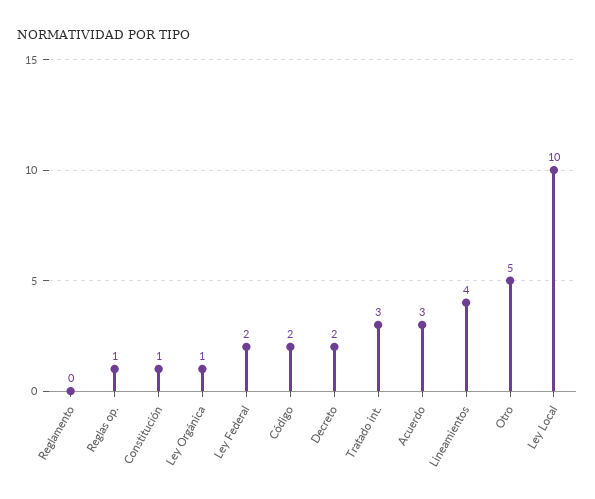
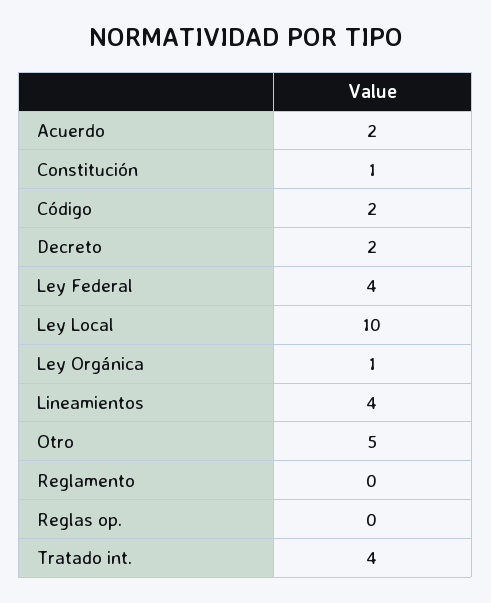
  {
    "Reglamento": 0,
-   "Reglas op.": 1,
+   "Reglas op.": 0,
    "Constitución": 1,
    "Ley Orgánica": 1,
-   "Ley Federal": 2,
+   "Ley Federal": 4,
    "Código": 2,
    "Decreto": 2,
-   "Tratado int.": 3,
+   "Tratado int.": 4,
-   "Acuerdo": 3,
+   "Acuerdo": 2,
    "Lineamientos": 4,
    "Otro": 5,
    "Ley Local": 10
  }

